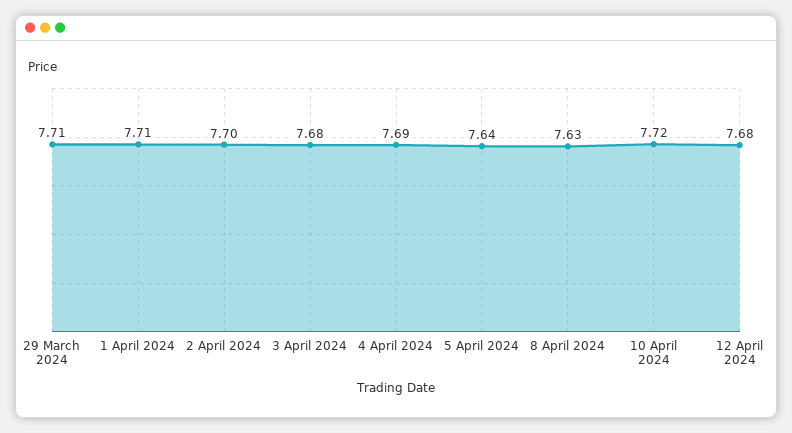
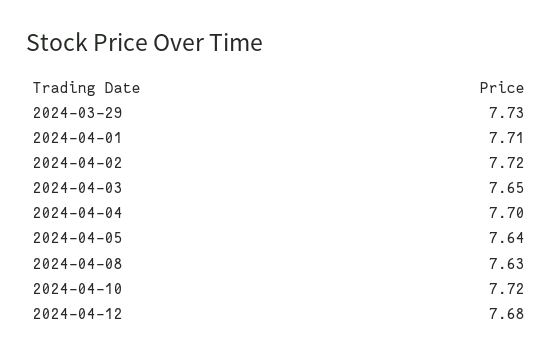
  {
-   "29 March 2024": 7.71,
+   "29 March 2024": 7.73,
    "1 April 2024": 7.71,
-   "2 April 2024": 7.7,
+   "2 April 2024": 7.72,
-   "3 April 2024": 7.68,
+   "3 April 2024": 7.65,
-   "4 April 2024": 7.69,
+   "4 April 2024": 7.7,
    "5 April 2024": 7.64,
    "8 April 2024": 7.63,
    "10 April 2024": 7.72,
    "12 April 2024": 7.68
  }

